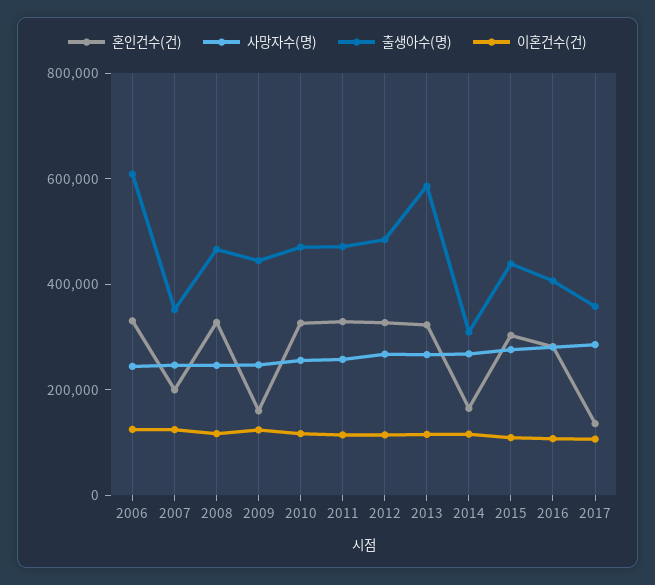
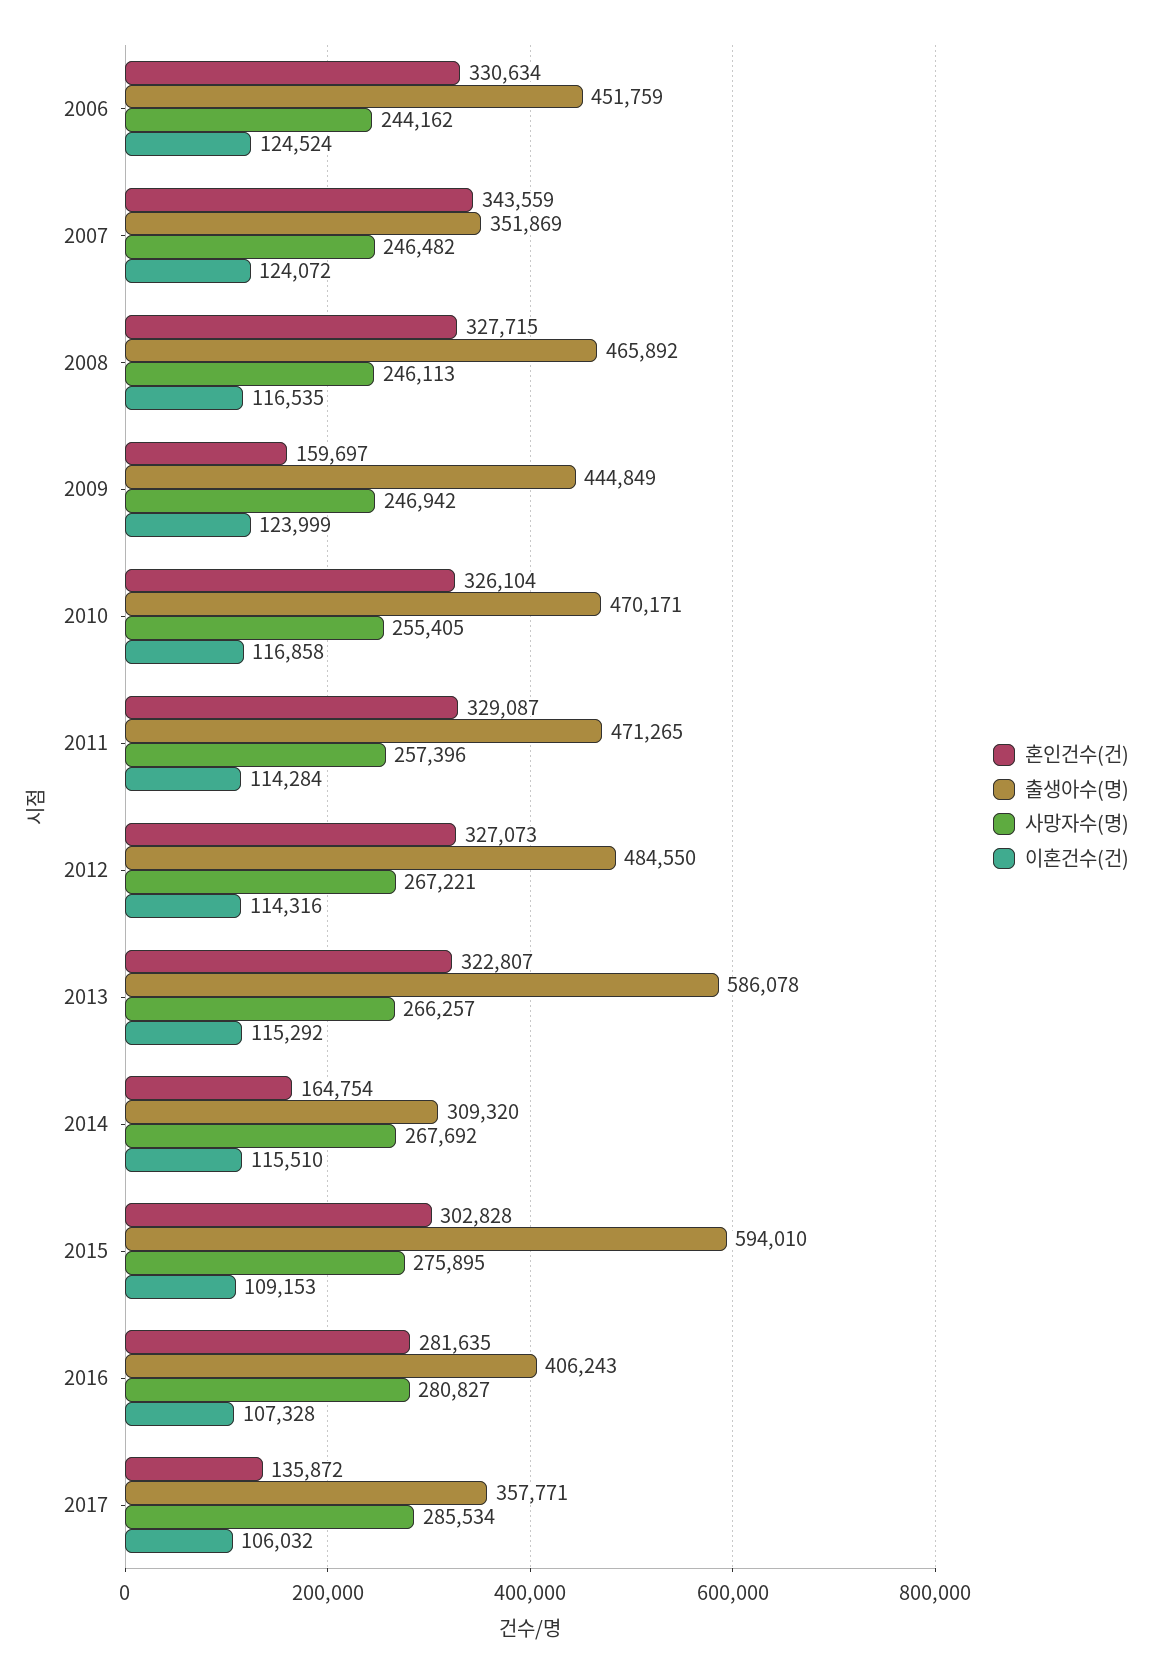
  {
    "혼인건수(건)": {
      "2006": 330634,
-     "2007": 200000,
+     "2007": 343559,
      "2008": 327715,
      "2009": 159697,
      "2010": 326104,
      "2011": 329087,
      "2012": 327073,
      "2013": 322807,
      "2014": 164754,
      "2015": 302828,
      "2016": 281635,
      "2017": 135872
    },
    "사망자수(명)": {
      "2006": 244162,
      "2007": 246482,
      "2008": 246113,
      "2009": 246942,
      "2010": 255405,
      "2011": 257396,
      "2012": 267221,
      "2013": 266257,
      "2014": 267692,
      "2015": 275895,
      "2016": 280827,
      "2017": 285534
    },
    "출생아수(명)": {
-     "2006": 600000,
+     "2006": 451759,
      "2007": 351869,
      "2008": 465892,
      "2009": 444849,
      "2010": 470171,
      "2011": 471265,
      "2012": 484550,
      "2013": 586078,
      "2014": 309320,
-     "2015": 450000,
+     "2015": 594010,
      "2016": 406243,
      "2017": 357771
    },
    "이혼건수(건)": {
      "2006": 124524,
      "2007": 124072,
      "2008": 116535,
      "2009": 123999,
      "2010": 116858,
      "2011": 114284,
      "2012": 114316,
      "2013": 115292,
      "2014": 115510,
      "2015": 109153,
      "2016": 107328,
      "2017": 106032
    }
  }

